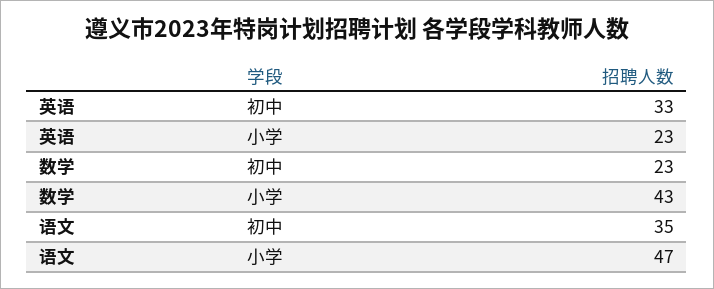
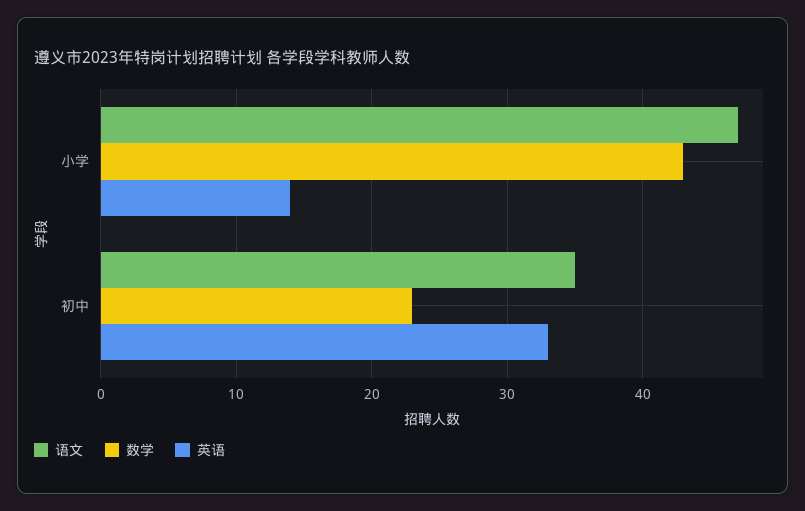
  {
    "英语": {
      "初中": 33,
-     "小学": 23
+     "小学": 14
    },
    "数学": {
      "初中": 23,
      "小学": 43
    },
    "语文": {
      "初中": 35,
      "小学": 47
    }
  }

